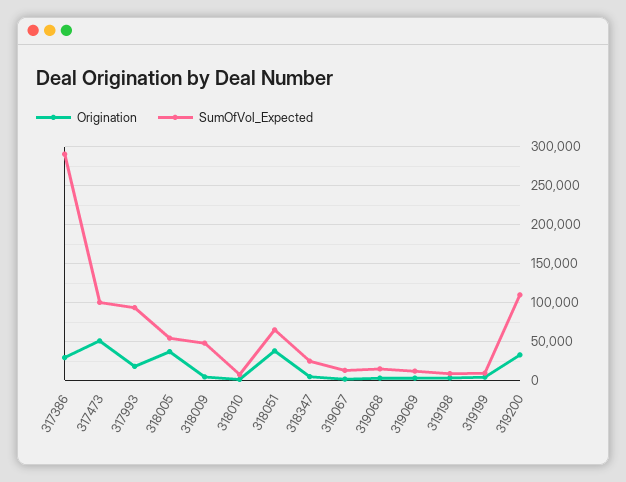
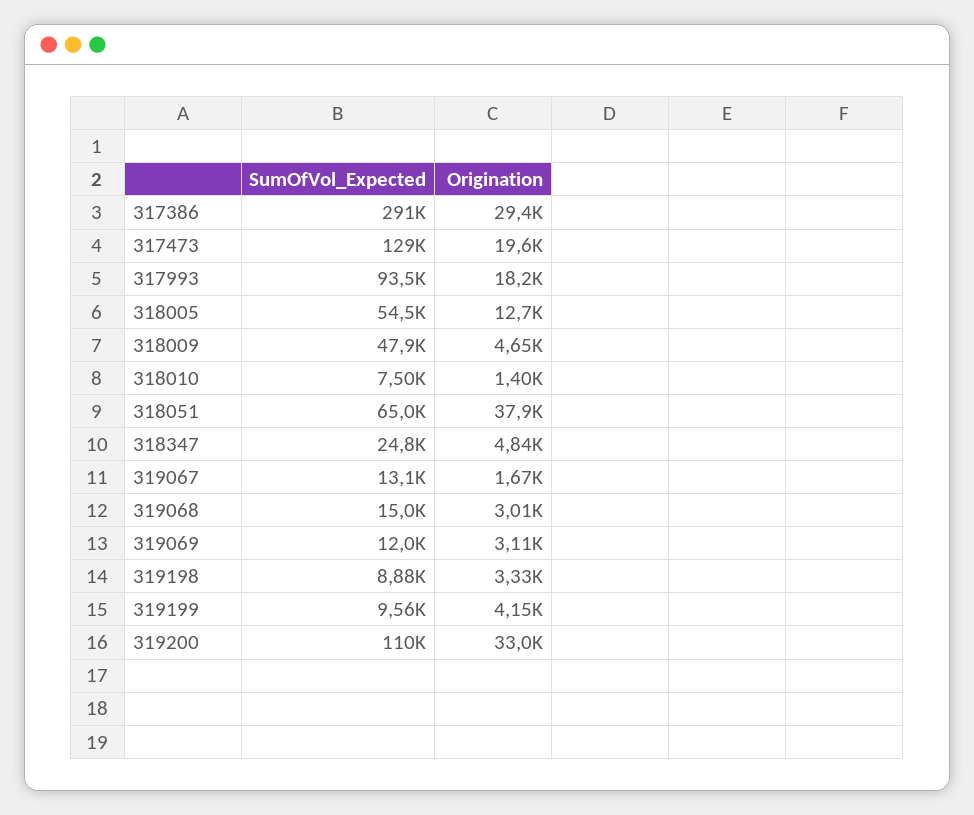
  {
    "Origination": {
      "317386": 29400,
-     "317473": 50000,
+     "317473": 19600,
      "317993": 18200,
-     "318005": 40000,
+     "318005": 12700,
      "318009": 4650,
      "318010": 1400,
      "318051": 37900,
      "318347": 4840,
      "319067": 1670,
      "319068": 3010,
      "319069": 3110,
      "319198": 3330,
      "319199": 4150,
      "319200": 33000
    },
    "SumOfVol_Expected": {
      "317386": 291000,
-     "317473": 100000,
+     "317473": 129000,
      "317993": 93500,
      "318005": 54500,
      "318009": 47900,
      "318010": 7500,
      "318051": 65000,
      "318347": 24800,
      "319067": 13100,
      "319068": 15000,
      "319069": 12000,
      "319198": 8880,
      "319199": 9560,
      "319200": 110000
    }
  }

